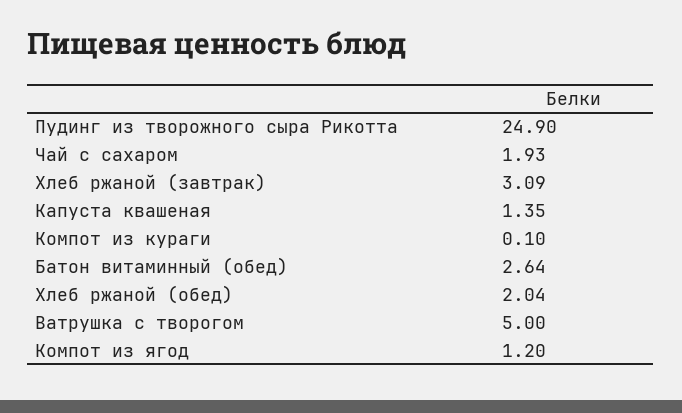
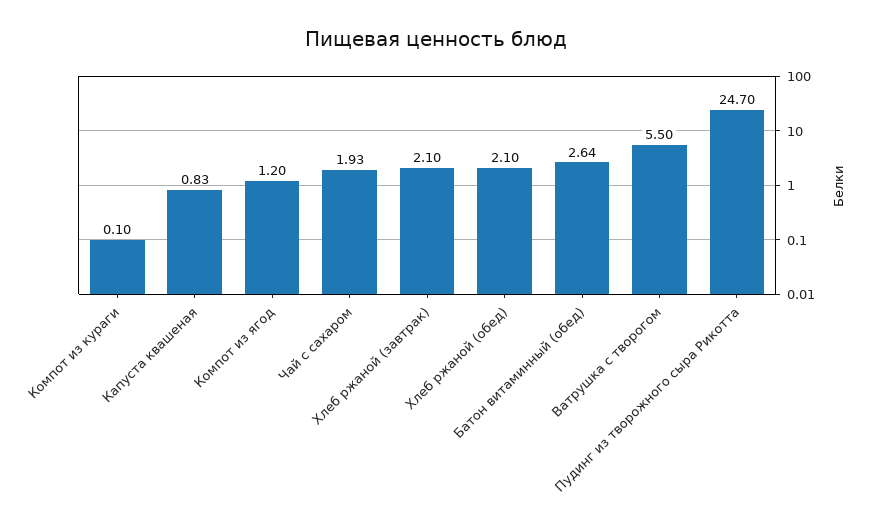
  {
-   "Пудинг из творожного сыра Рикотта": 24.9,
+   "Пудинг из творожного сыра Рикотта": 24.7,
    "Чай с сахаром": 1.93,
-   "Хлеб ржаной (завтрак)": 3.09,
+   "Хлеб ржаной (завтрак)": 2.1,
-   "Капуста квашеная": 1.35,
+   "Капуста квашеная": 0.83,
    "Компот из кураги": 0.1,
    "Батон витаминный (обед)": 2.64,
-   "Хлеб ржаной (обед)": 2.04,
+   "Хлеб ржаной (обед)": 2.1,
-   "Ватрушка с творогом": 5,
+   "Ватрушка с творогом": 5.5,
    "Компот из ягод": 1.2
  }

